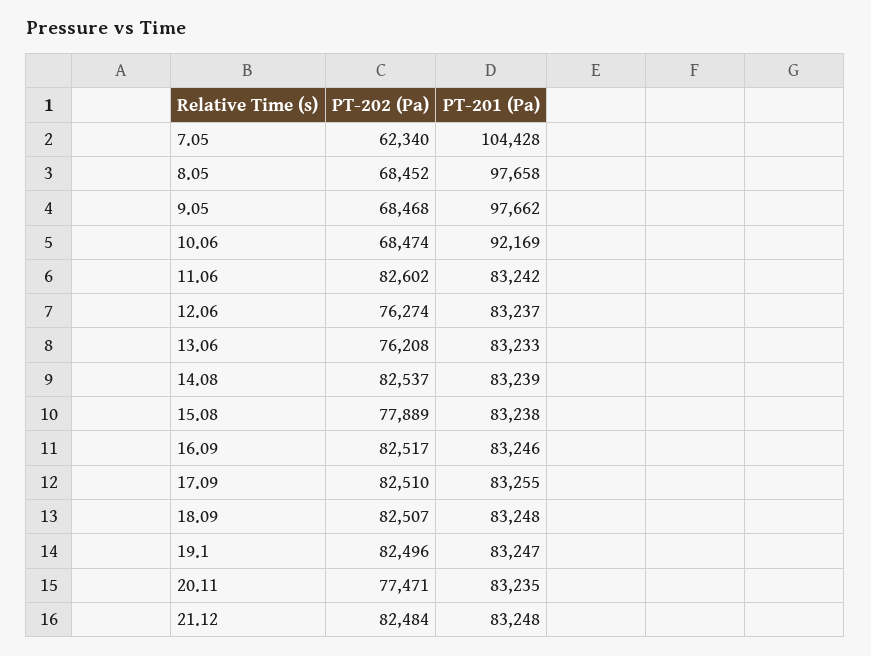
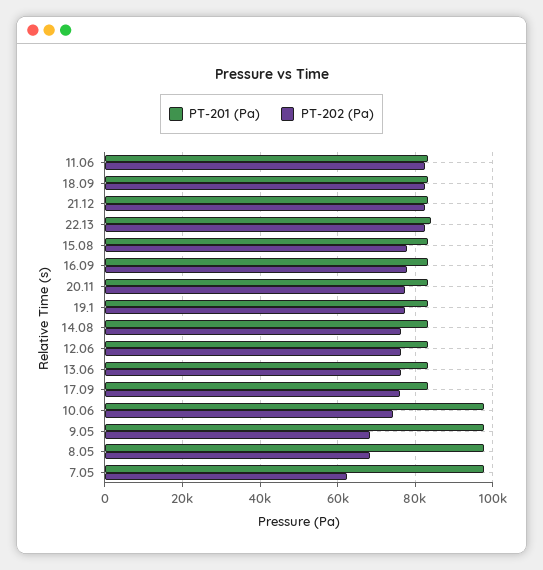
  {
    "PT-202 (Pa)": {
      "7.05": 62340,
      "8.05": 68452,
      "9.05": 68468,
-     "10.06": 68474,
+     "10.06": 74000,
      "11.06": 82602,
      "12.06": 76274,
      "13.06": 76208,
-     "14.08": 82537,
+     "14.08": 76000,
      "15.08": 77889,
-     "16.09": 82517,
+     "16.09": 78000,
-     "17.09": 82510,
+     "17.09": 76000,
      "18.09": 82507,
-     "19.1": 82496,
+     "19.1": 78000,
      "20.11": 77471,
-     "21.12": 82484
+     "21.12": 82484,
+     "22.13": 82000
    },
    "PT-201 (Pa)": {
-     "7.05": 104428,
+     "7.05": 98000,
      "8.05": 97658,
      "9.05": 97662,
-     "10.06": 92169,
+     "10.06": 98000,
      "11.06": 83242,
      "12.06": 83237,
      "13.06": 83233,
      "14.08": 83239,
      "15.08": 83238,
      "16.09": 83246,
      "17.09": 83255,
      "18.09": 83248,
      "19.1": 83247,
      "20.11": 83235,
-     "21.12": 83248
+     "21.12": 83248,
+     "22.13": 84000
    }
  }

